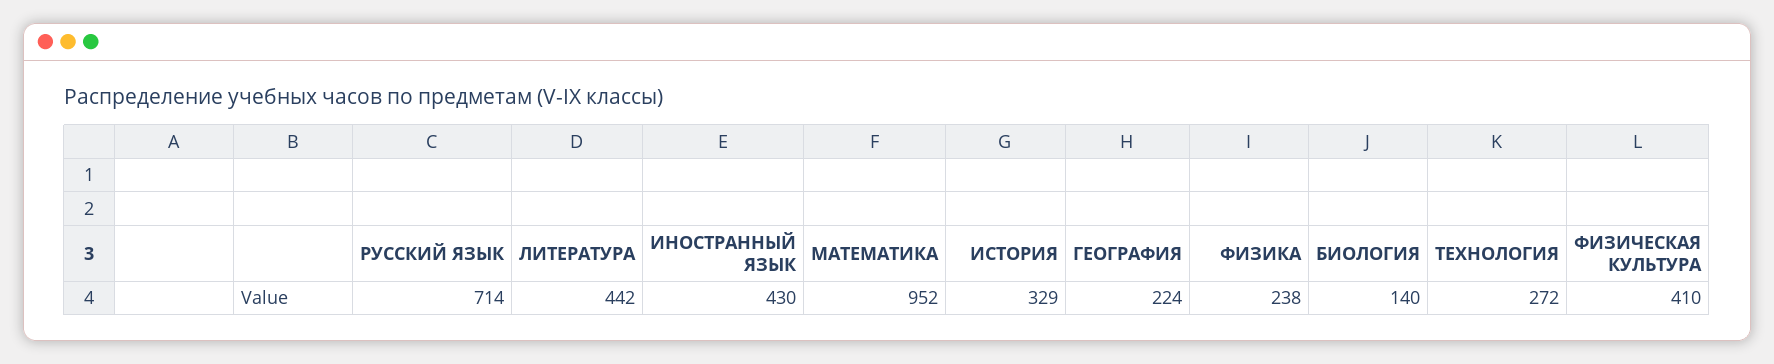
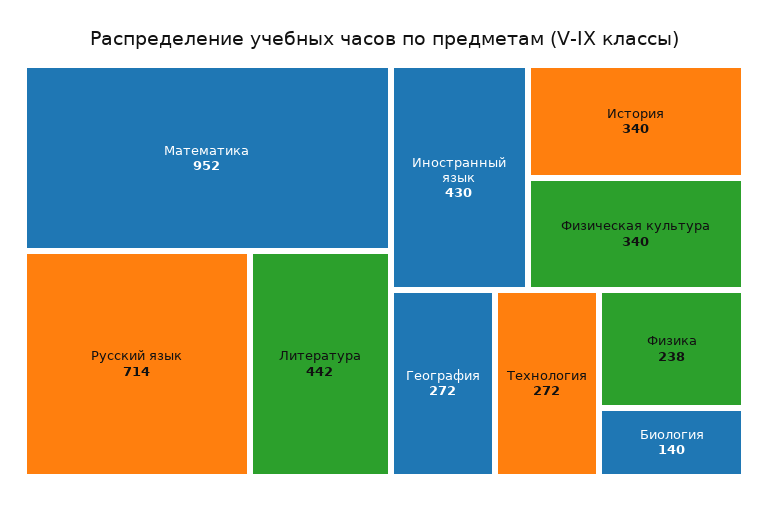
  {
    "РУССКИЙ ЯЗЫК": 714,
    "ЛИТЕРАТУРА": 442,
    "ИНОСТРАННЫЙ ЯЗЫК": 430,
    "МАТЕМАТИКА": 952,
-   "ИСТОРИЯ": 329,
+   "ИСТОРИЯ": 340,
-   "ГЕОГРАФИЯ": 224,
+   "ГЕОГРАФИЯ": 272,
    "ФИЗИКА": 238,
    "БИОЛОГИЯ": 140,
    "ТЕХНОЛОГИЯ": 272,
-   "ФИЗИЧЕСКАЯ КУЛЬТУРА": 410
+   "ФИЗИЧЕСКАЯ КУЛЬТУРА": 340
  }

